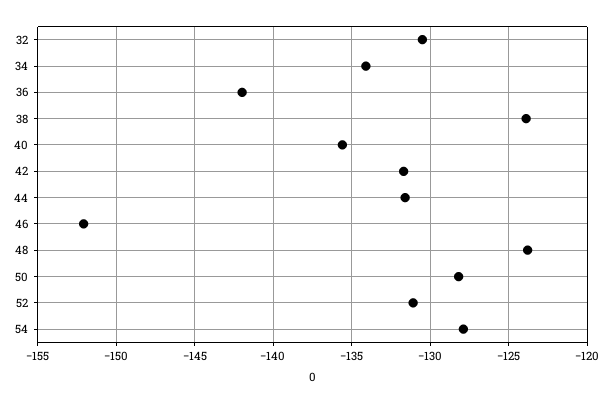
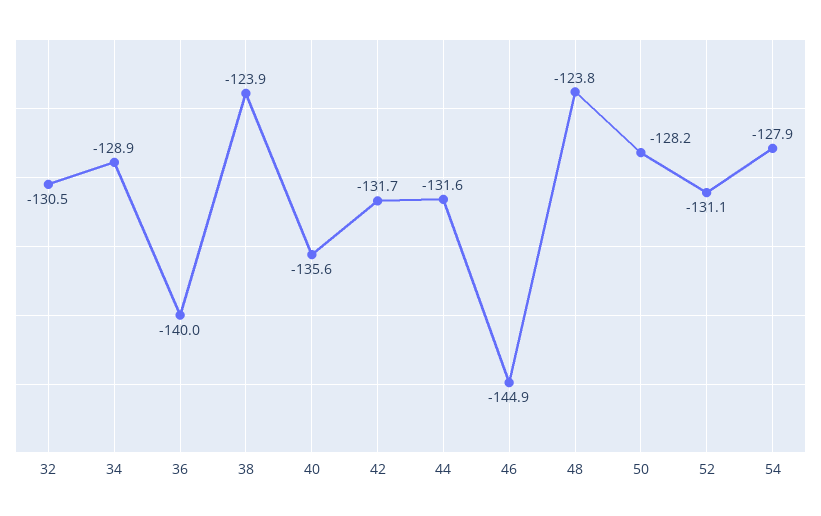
  {
    "32": -130.5,
-   "34": -134,
+   "34": -128.9,
-   "36": -142,
+   "36": -140,
    "38": -123.9,
    "40": -135.6,
    "42": -131.7,
    "44": -131.6,
-   "46": -152,
+   "46": -144.9,
    "48": -123.8,
    "50": -128.2,
    "52": -131.1,
    "54": -127.9
  }

